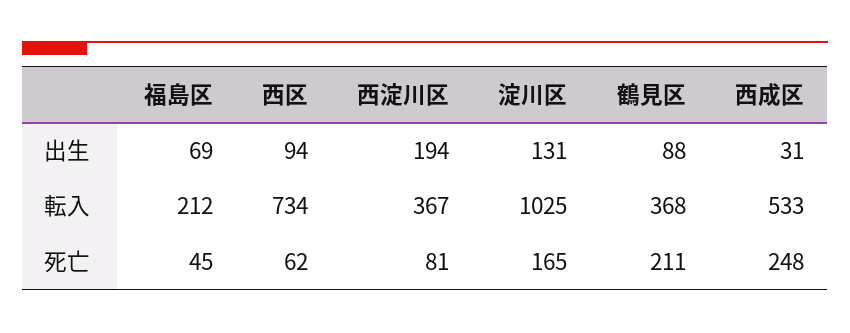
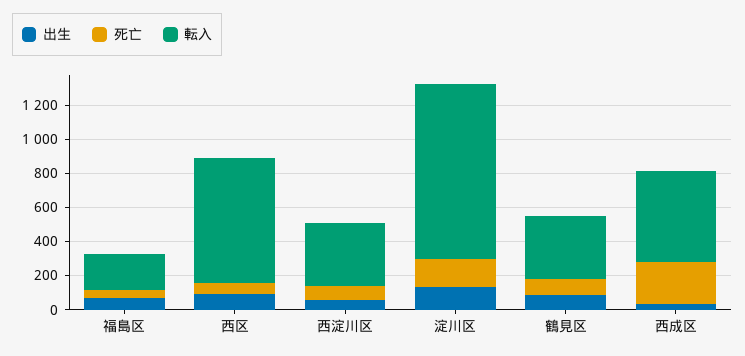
  {
    "出生": {
      "福島区": 69,
      "西区": 94,
-     "西淀川区": 194,
+     "西淀川区": 50,
      "淀川区": 131,
      "鶴見区": 88,
      "西成区": 31
    },
    "転入": {
      "福島区": 212,
      "西区": 734,
      "西淀川区": 367,
      "淀川区": 1025,
      "鶴見区": 368,
      "西成区": 533
    },
    "死亡": {
      "福島区": 45,
      "西区": 62,
      "西淀川区": 81,
      "淀川区": 165,
-     "鶴見区": 211,
+     "鶴見区": 100,
      "西成区": 248
    }
  }

